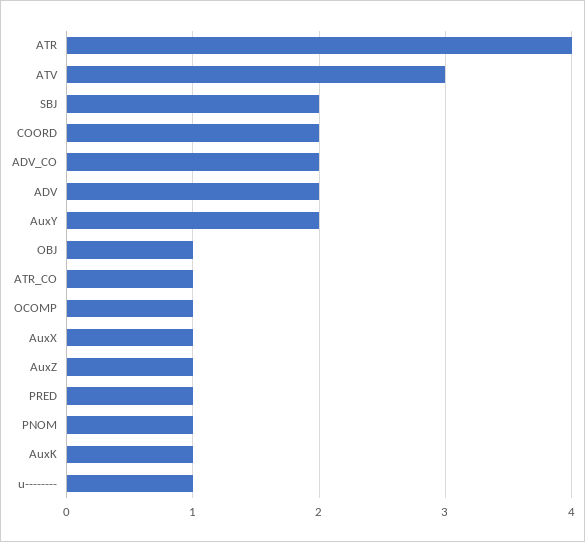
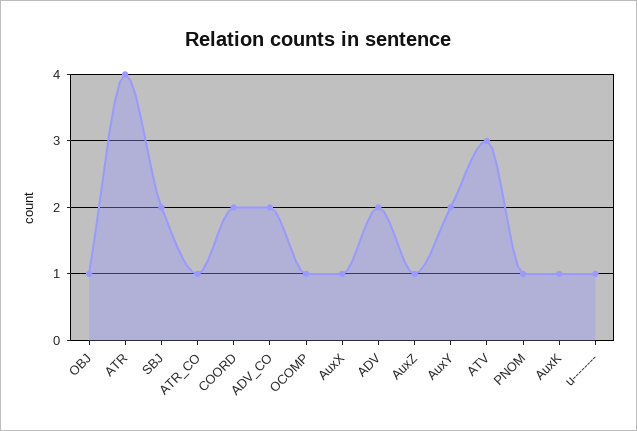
  {
    "ATR": 4,
    "ATV": 3,
    "SBJ": 2,
    "COORD": 2,
    "ADV_CO": 2,
    "ADV": 2,
    "AuxY": 2,
    "OBJ": 1,
    "ATR_CO": 1,
    "OCOMP": 1,
    "AuxX": 1,
    "AuxZ": 1,
-   "PRED": 1,
    "PNOM": 1,
    "AuxK": 1,
    "u--------": 1
  }

